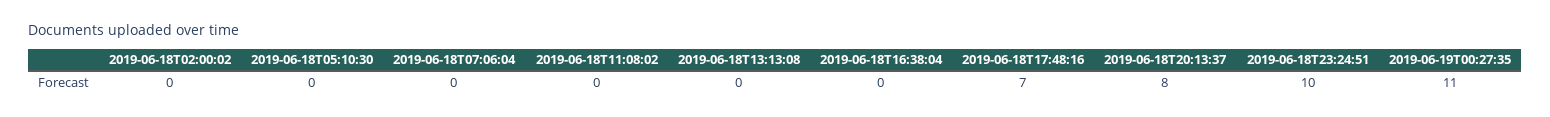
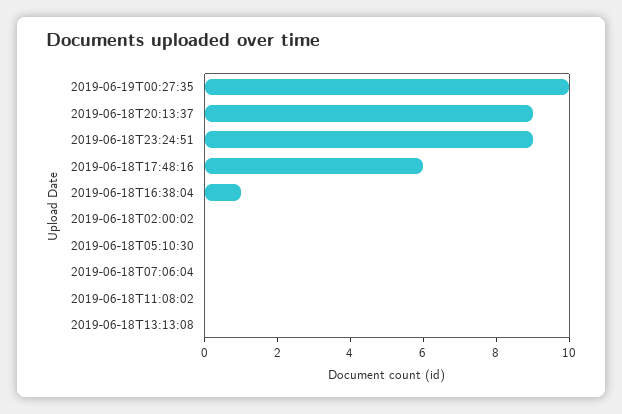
  {
    "2019-06-18T02:00:02": 0,
    "2019-06-18T05:10:30": 0,
    "2019-06-18T07:06:04": 0,
    "2019-06-18T11:08:02": 0,
    "2019-06-18T13:13:08": 0,
-   "2019-06-18T16:38:04": 0,
+   "2019-06-18T16:38:04": 1,
-   "2019-06-18T17:48:16": 7,
+   "2019-06-18T17:48:16": 6,
-   "2019-06-18T20:13:37": 8,
+   "2019-06-18T20:13:37": 9,
-   "2019-06-18T23:24:51": 10,
+   "2019-06-18T23:24:51": 9,
-   "2019-06-19T00:27:35": 11
+   "2019-06-19T00:27:35": 10
  }

